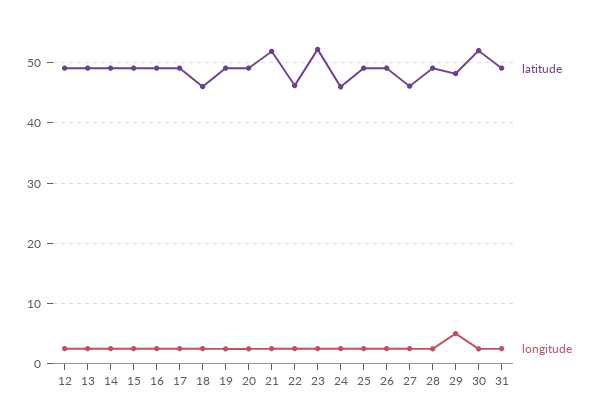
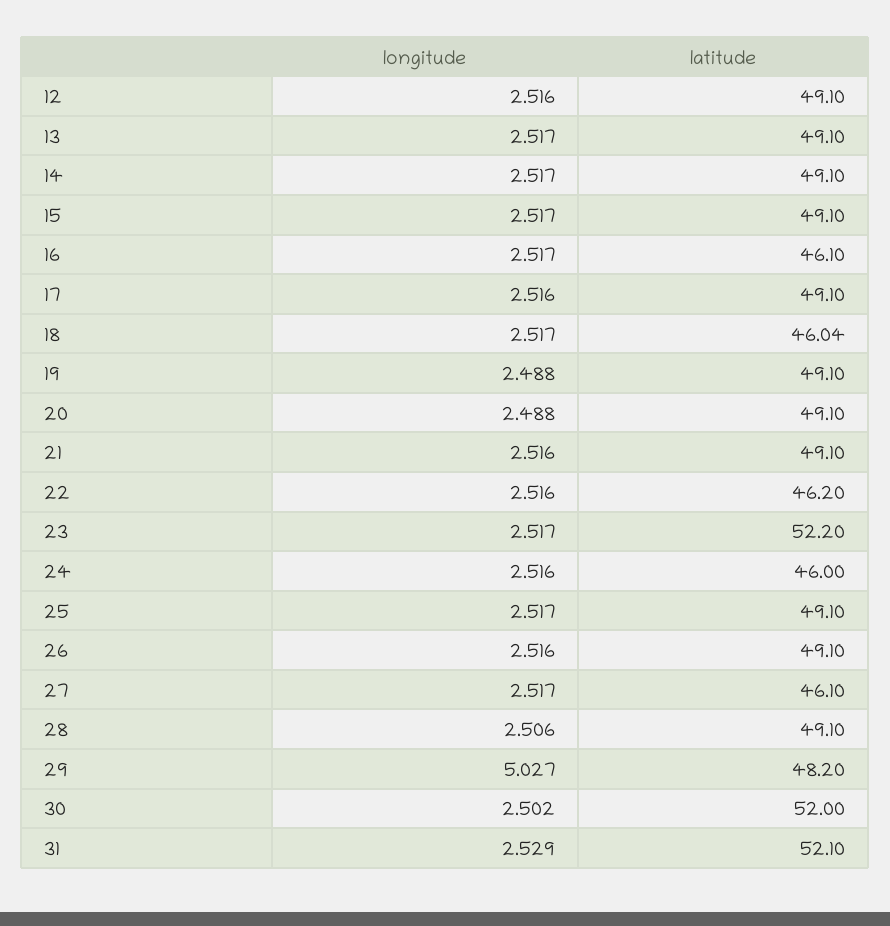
  {
    "latitude": {
      "12": 49.1,
      "13": 49.1,
      "14": 49.1,
      "15": 49.1,
-     "16": 49,
+     "16": 46.1,
      "17": 49.1,
      "18": 46.04,
      "19": 49.1,
      "20": 49.1,
-     "21": 52,
+     "21": 49.1,
      "22": 46.2,
      "23": 52.2,
      "24": 46,
      "25": 49.1,
      "26": 49.1,
      "27": 46.1,
      "28": 49.1,
      "29": 48.2,
      "30": 52,
-     "31": 49
+     "31": 52.1
    },
    "longitude": {
      "12": 2.516,
      "13": 2.517,
      "14": 2.517,
      "15": 2.517,
      "16": 2.517,
      "17": 2.516,
      "18": 2.517,
      "19": 2.488,
      "20": 2.488,
      "21": 2.516,
      "22": 2.516,
      "23": 2.517,
      "24": 2.516,
      "25": 2.517,
      "26": 2.516,
      "27": 2.517,
      "28": 2.506,
      "29": 5.027,
      "30": 2.502,
      "31": 2.529
    }
  }

